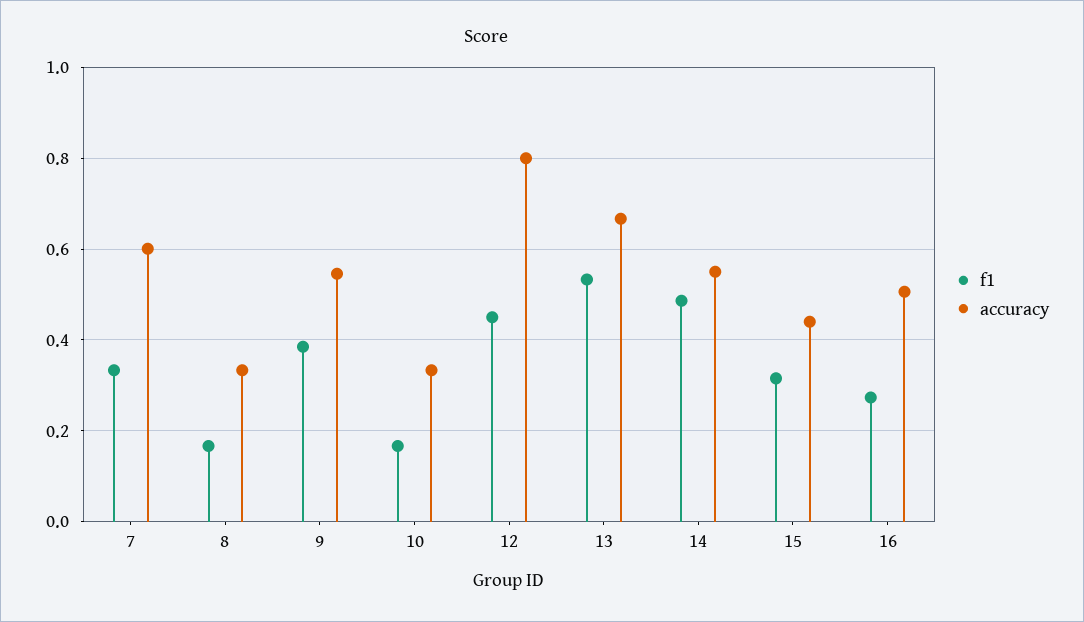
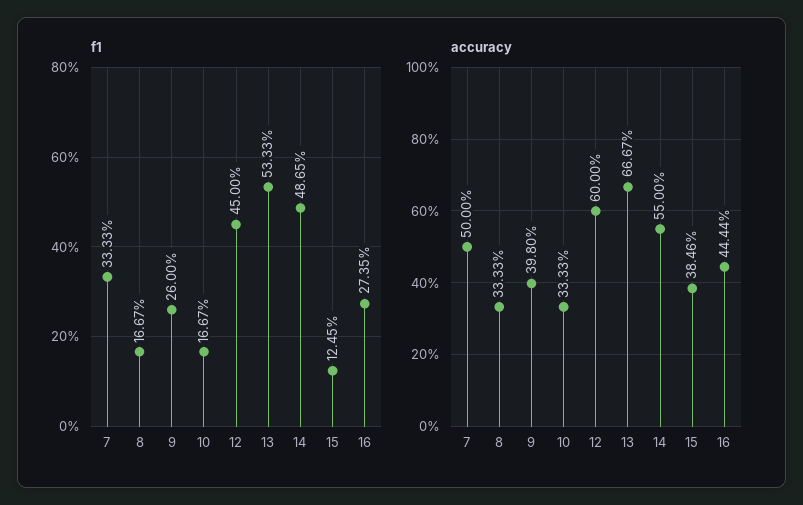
  {
    "f1": {
      "7": 0.3333,
      "8": 0.1667,
-     "9": 0.38,
+     "9": 0.26,
      "10": 0.1667,
      "12": 0.45,
      "13": 0.5333,
      "14": 0.4865,
-     "15": 0.32,
+     "15": 0.1245,
      "16": 0.2735
    },
    "accuracy": {
-     "7": 0.6,
+     "7": 0.5,
      "8": 0.3333,
-     "9": 0.54,
+     "9": 0.398,
      "10": 0.3333,
-     "12": 0.8,
+     "12": 0.6,
      "13": 0.6667,
      "14": 0.55,
-     "15": 0.44,
+     "15": 0.3846,
-     "16": 0.5
+     "16": 0.4444
    }
  }

